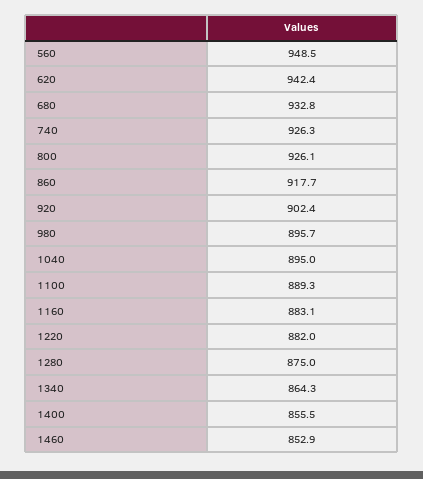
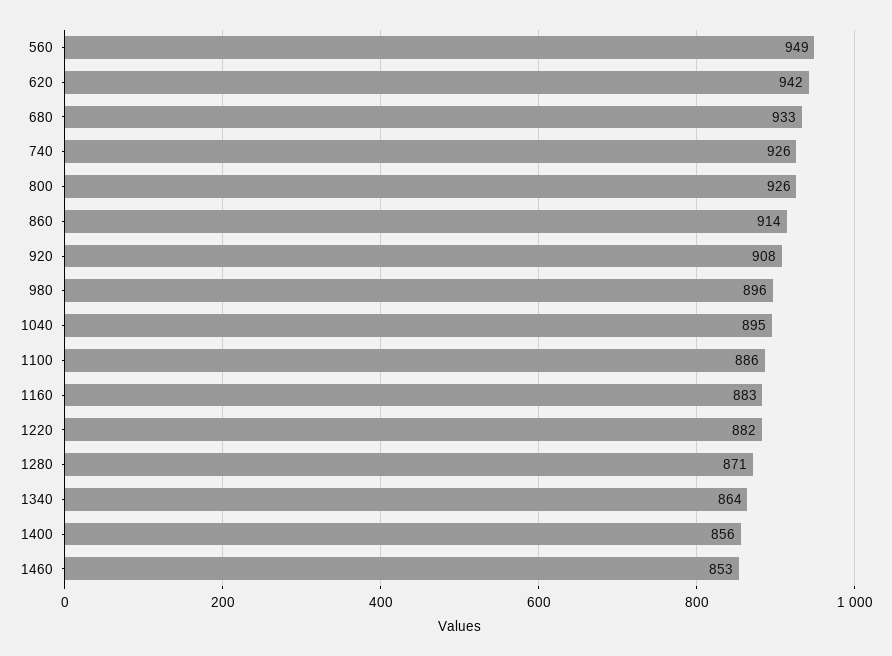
  {
    "560": 948.5,
    "620": 942.4,
    "680": 932.8,
    "740": 926.3,
    "800": 926.1,
-   "860": 917.7,
+   "860": 914,
-   "920": 902.4,
+   "920": 908,
    "980": 895.7,
    "1040": 895,
-   "1100": 889.3,
+   "1100": 886,
    "1160": 883.1,
    "1220": 882,
-   "1280": 875,
+   "1280": 871,
    "1340": 864.3,
    "1400": 855.5,
    "1460": 852.9
  }

